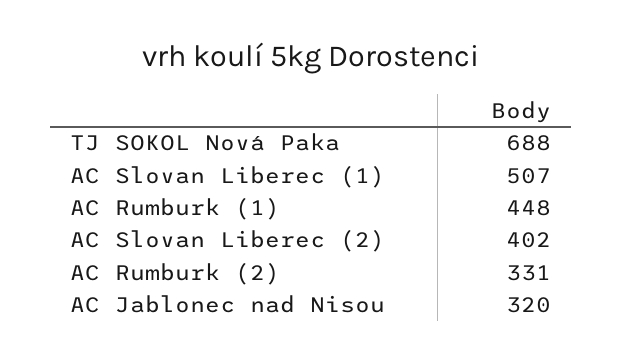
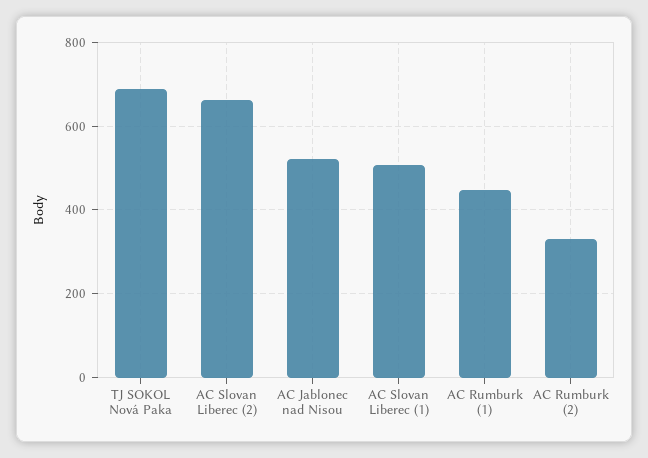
  {
    "TJ SOKOL Nová Paka": 688,
    "AC Slovan Liberec (1)": 507,
    "AC Rumburk (1)": 448,
-   "AC Slovan Liberec (2)": 402,
+   "AC Slovan Liberec (2)": 660,
    "AC Rumburk (2)": 331,
-   "AC Jablonec nad Nisou": 320
+   "AC Jablonec nad Nisou": 520
  }

